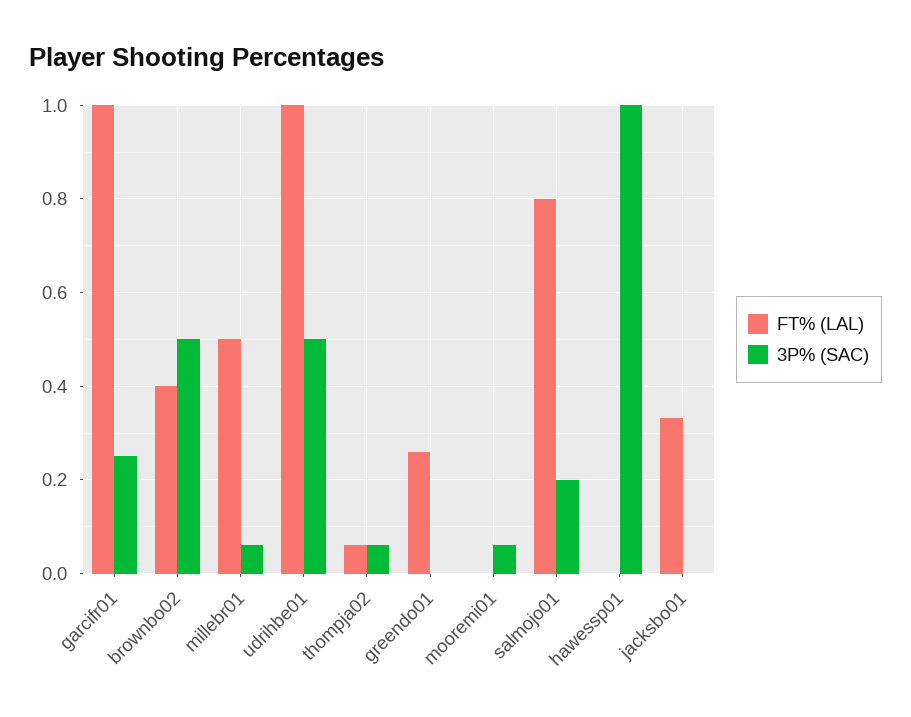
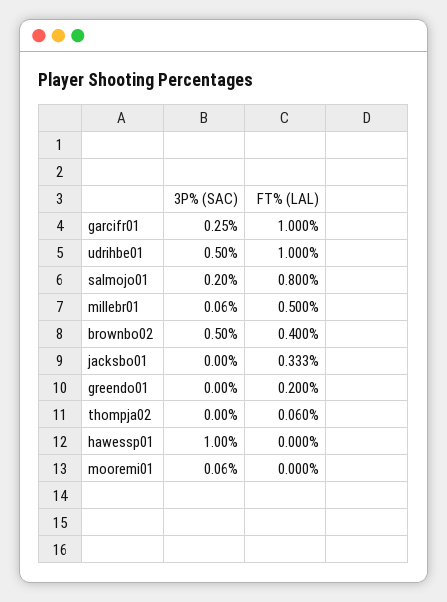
  {
    "FT% (LAL)": {
      "garcifr01": 1,
      "brownbo02": 0.4,
      "millebr01": 0.5,
      "udrihbe01": 1,
      "thompja02": 0.06,
-     "greendo01": 0.26,
+     "greendo01": 0.2,
      "mooremi01": 0,
      "salmojo01": 0.8,
      "hawessp01": 0,
      "jacksbo01": 0.333
    },
    "3P% (SAC)": {
      "garcifr01": 0.25,
      "brownbo02": 0.5,
      "millebr01": 0.06,
      "udrihbe01": 0.5,
-     "thompja02": 0.06,
+     "thompja02": 0,
      "greendo01": 0,
      "mooremi01": 0.06,
      "salmojo01": 0.2,
      "hawessp01": 1,
      "jacksbo01": 0
    }
  }

